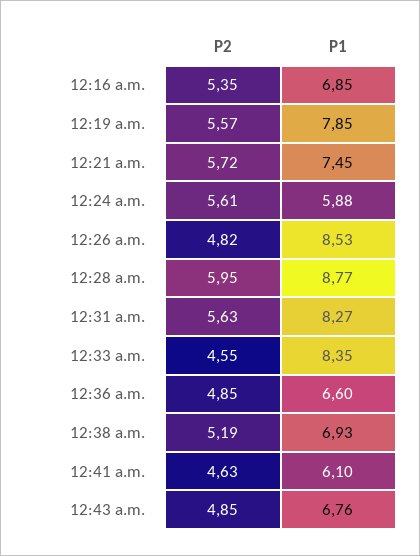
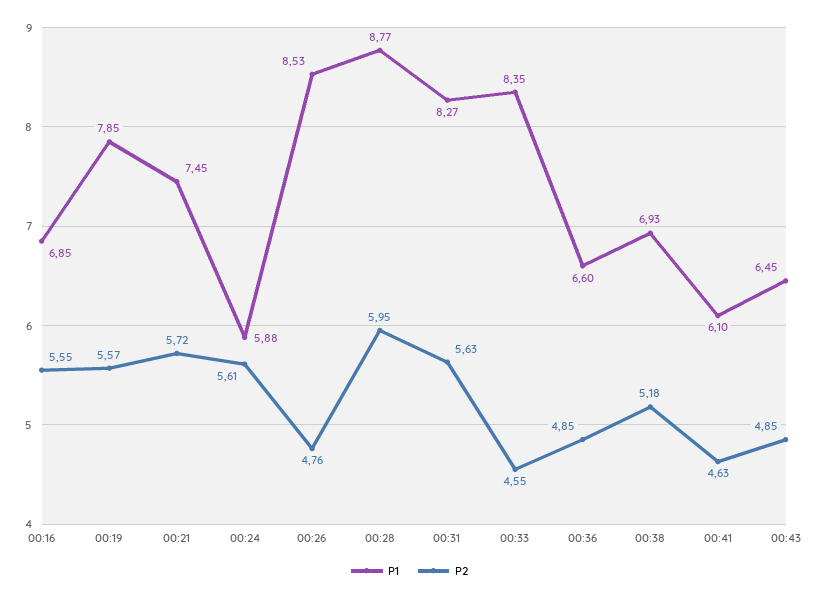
  {
    "P2": {
-     "12:16 a.m.": 5.35,
+     "12:16 a.m.": 5.55,
      "12:19 a.m.": 5.57,
      "12:21 a.m.": 5.72,
      "12:24 a.m.": 5.61,
-     "12:26 a.m.": 4.82,
+     "12:26 a.m.": 4.76,
      "12:28 a.m.": 5.95,
      "12:31 a.m.": 5.63,
      "12:33 a.m.": 4.55,
      "12:36 a.m.": 4.85,
-     "12:38 a.m.": 5.19,
+     "12:38 a.m.": 5.18,
      "12:41 a.m.": 4.63,
      "12:43 a.m.": 4.85
    },
    "P1": {
      "12:16 a.m.": 6.85,
      "12:19 a.m.": 7.85,
      "12:21 a.m.": 7.45,
      "12:24 a.m.": 5.88,
      "12:26 a.m.": 8.53,
      "12:28 a.m.": 8.77,
      "12:31 a.m.": 8.27,
      "12:33 a.m.": 8.35,
      "12:36 a.m.": 6.6,
      "12:38 a.m.": 6.93,
      "12:41 a.m.": 6.1,
-     "12:43 a.m.": 6.76
+     "12:43 a.m.": 6.45
    }
  }

